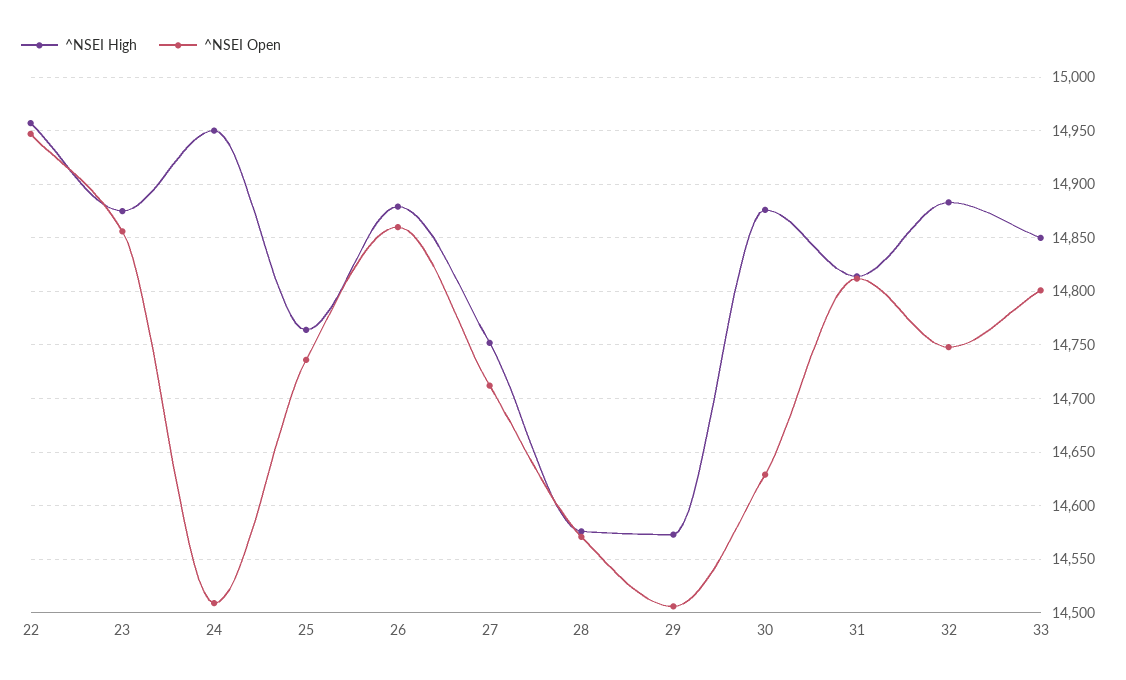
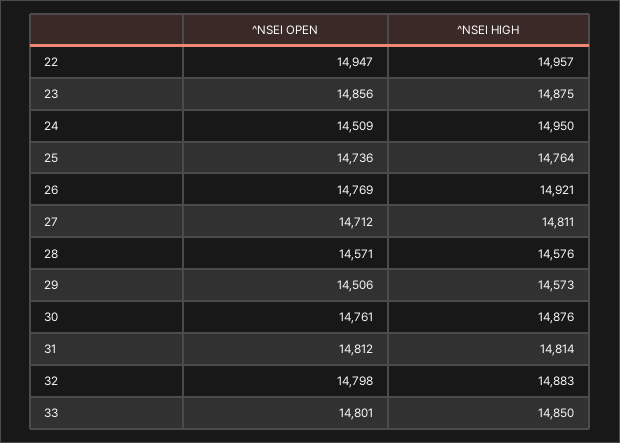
  {
    "^NSEI High": {
      "22": 14957,
      "23": 14875,
      "24": 14950,
      "25": 14764,
-     "26": 14880,
+     "26": 14921,
-     "27": 14750,
+     "27": 14811,
      "28": 14576,
      "29": 14573,
      "30": 14876,
      "31": 14814,
      "32": 14883,
      "33": 14850
    },
    "^NSEI Open": {
      "22": 14947,
      "23": 14856,
      "24": 14509,
      "25": 14736,
-     "26": 14860,
+     "26": 14769,
      "27": 14712,
      "28": 14571,
      "29": 14506,
-     "30": 14630,
+     "30": 14761,
      "31": 14812,
-     "32": 14750,
+     "32": 14798,
      "33": 14801
    }
  }

